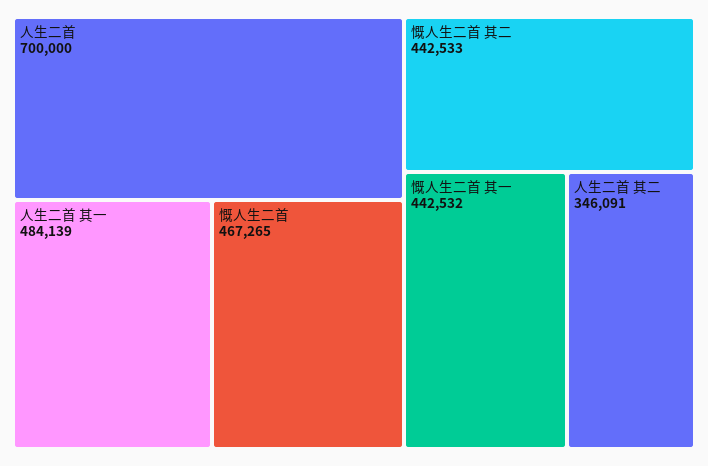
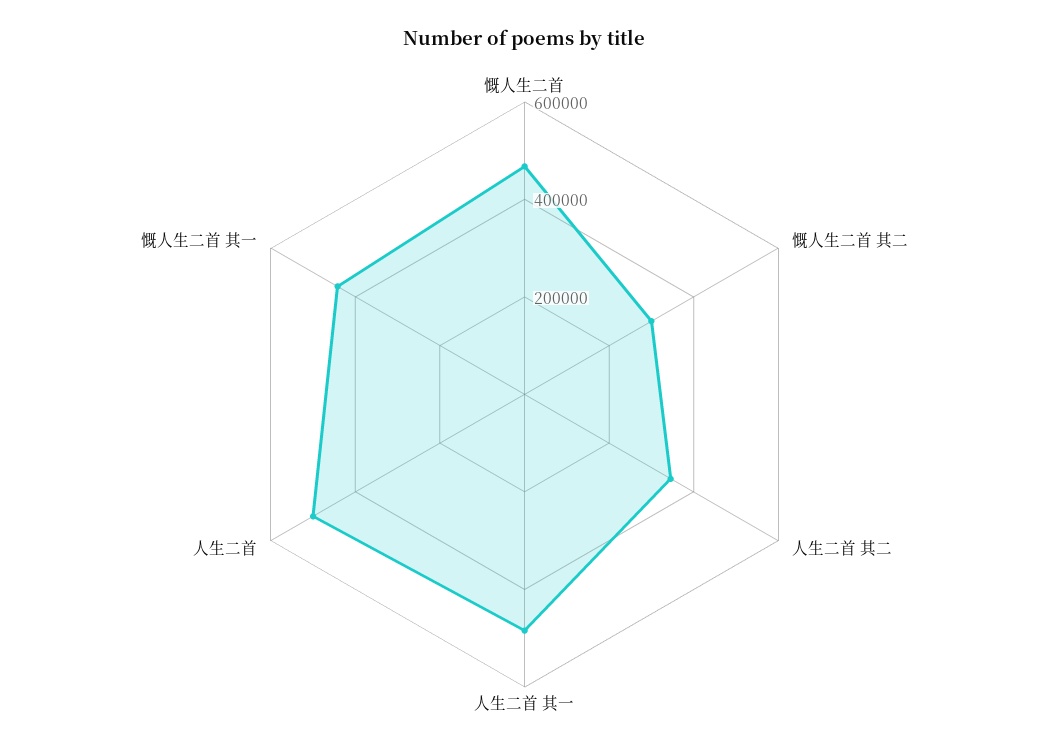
  {
-   "人生二首": 700000,
+   "人生二首": 500000,
    "人生二首 其一": 484139,
    "慨人生二首": 467265,
-   "慨人生二首 其二": 442533,
+   "慨人生二首 其二": 300000,
    "慨人生二首 其一": 442532,
    "人生二首 其二": 346091
  }

